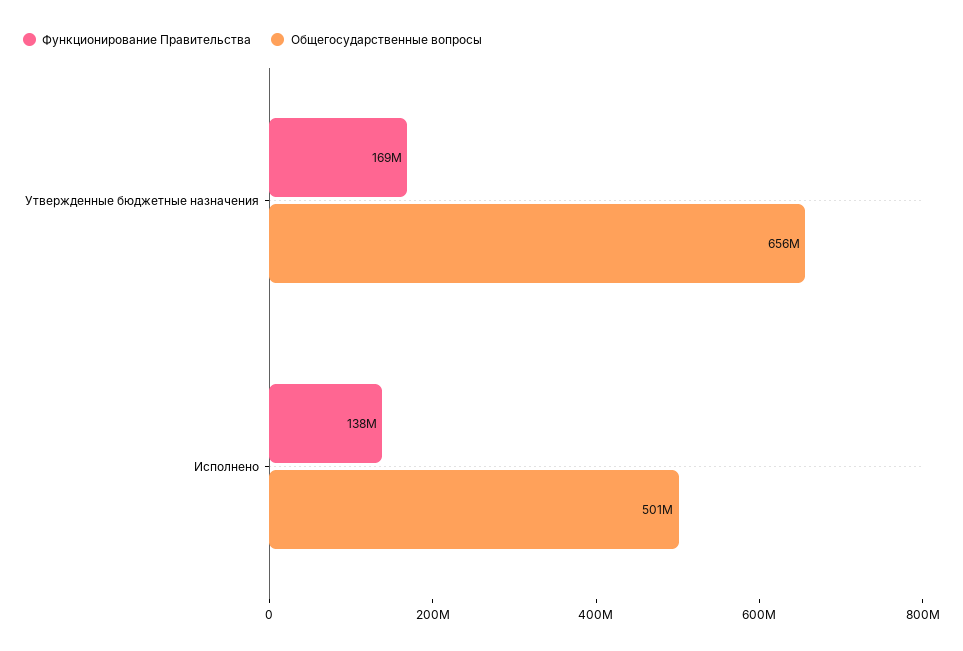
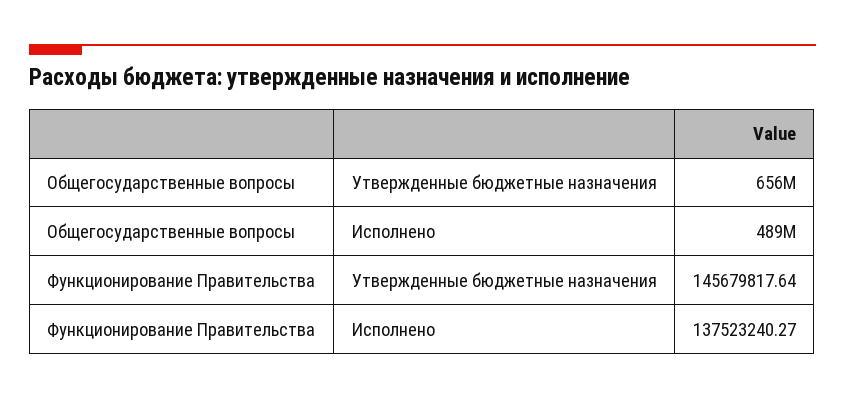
  {
    "Функционирование Правительства": {
-     "Утвержденные бюджетные назначения": 169000000,
+     "Утвержденные бюджетные назначения": 145679817.64,
      "Исполнено": 137523240.27
    },
    "Общегосударственные вопросы": {
      "Утвержденные бюджетные назначения": 656000000,
-     "Исполнено": 501000000
+     "Исполнено": 489000000
    }
  }

